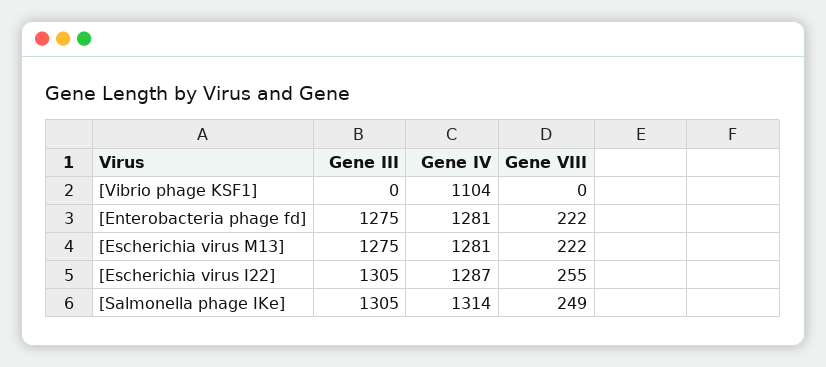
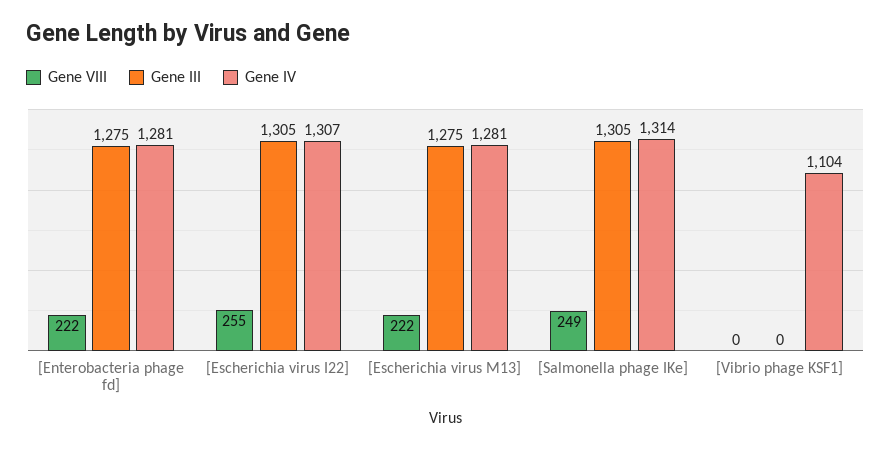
  {
    "Gene III": {
      "[Vibrio phage KSF1]": 0,
      "[Enterobacteria phage fd]": 1275,
      "[Escherichia virus M13]": 1275,
      "[Escherichia virus I22]": 1305,
      "[Salmonella phage IKe]": 1305
    },
    "Gene IV": {
      "[Vibrio phage KSF1]": 1104,
      "[Enterobacteria phage fd]": 1281,
      "[Escherichia virus M13]": 1281,
-     "[Escherichia virus I22]": 1287,
+     "[Escherichia virus I22]": 1307,
      "[Salmonella phage IKe]": 1314
    },
    "Gene VIII": {
      "[Vibrio phage KSF1]": 0,
      "[Enterobacteria phage fd]": 222,
      "[Escherichia virus M13]": 222,
      "[Escherichia virus I22]": 255,
      "[Salmonella phage IKe]": 249
    }
  }

